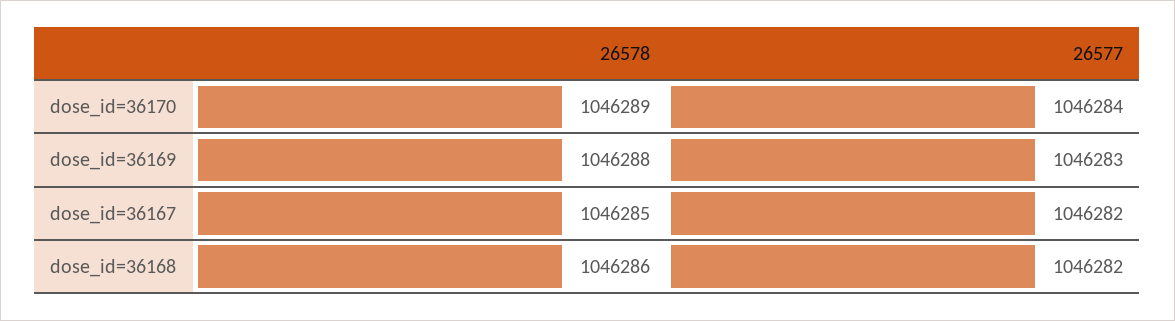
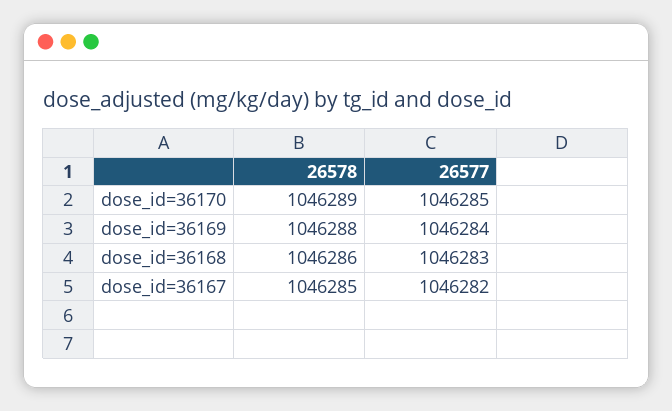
  {
    "26578": {
      "dose_id=36170": 1046289,
      "dose_id=36169": 1046288,
      "dose_id=36167": 1046285,
      "dose_id=36168": 1046286
    },
    "26577": {
-     "dose_id=36170": 1046284,
+     "dose_id=36170": 1046285,
-     "dose_id=36169": 1046283,
+     "dose_id=36169": 1046284,
      "dose_id=36167": 1046282,
-     "dose_id=36168": 1046282
+     "dose_id=36168": 1046283
    }
  }

